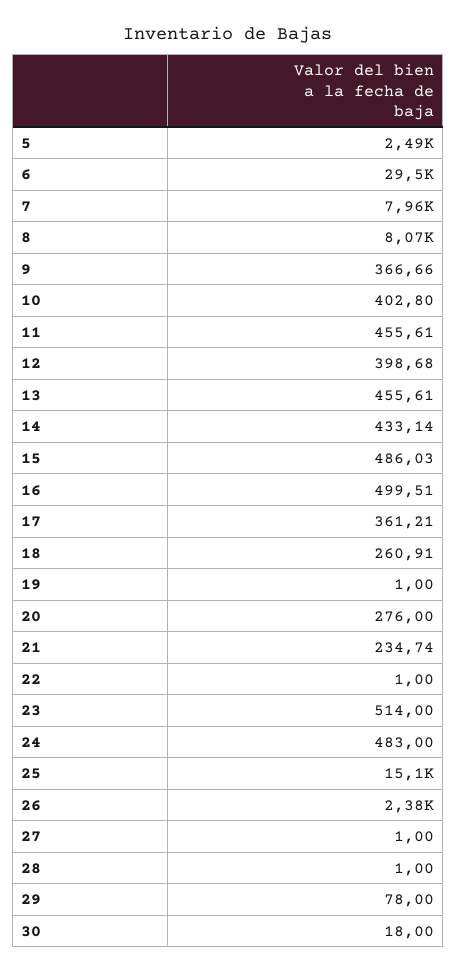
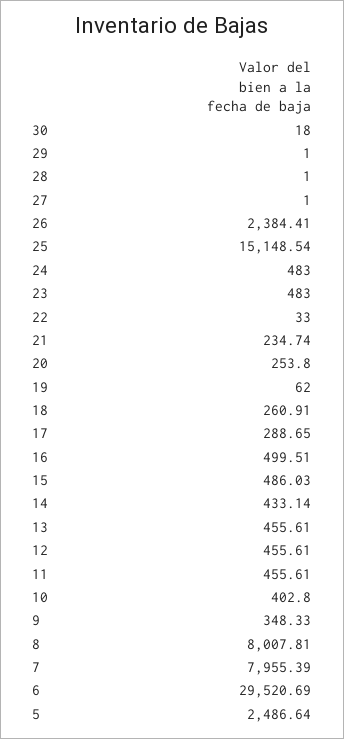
  {
    "5": 2486.64,
    "6": 29520.69,
    "7": 7955.39,
-   "8": 8070,
+   "8": 8007.81,
-   "9": 366.66,
+   "9": 348.33,
    "10": 402.8,
    "11": 455.61,
-   "12": 398.68,
+   "12": 455.61,
    "13": 455.61,
    "14": 433.14,
    "15": 486.03,
    "16": 499.51,
-   "17": 361.21,
+   "17": 288.65,
    "18": 260.91,
-   "19": 1,
+   "19": 62,
-   "20": 276,
+   "20": 253.8,
    "21": 234.74,
-   "22": 1,
+   "22": 33,
-   "23": 514,
+   "23": 483,
    "24": 483,
    "25": 15148.54,
    "26": 2384.41,
    "27": 1,
    "28": 1,
-   "29": 78,
+   "29": 1,
    "30": 18
  }

